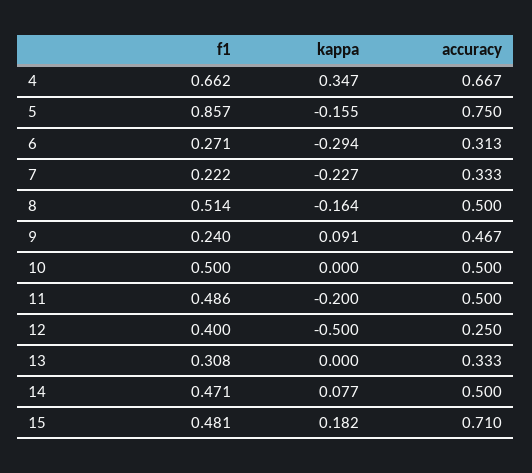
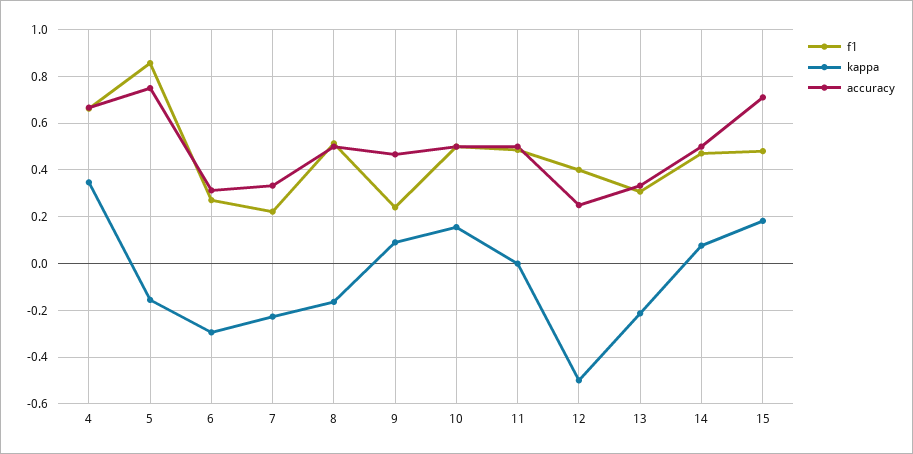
  {
    "f1": {
      "4": 0.662,
      "5": 0.857,
      "6": 0.271,
      "7": 0.222,
      "8": 0.514,
      "9": 0.24,
      "10": 0.5,
      "11": 0.486,
      "12": 0.4,
      "13": 0.308,
      "14": 0.471,
      "15": 0.481
    },
    "kappa": {
      "4": 0.347,
      "5": -0.155,
      "6": -0.294,
      "7": -0.227,
      "8": -0.164,
      "9": 0.091,
-     "10": 0,
+     "10": 0.15,
-     "11": -0.2,
+     "11": 0,
      "12": -0.5,
-     "13": 0,
+     "13": -0.2,
      "14": 0.077,
      "15": 0.182
    },
    "accuracy": {
      "4": 0.667,
      "5": 0.75,
      "6": 0.313,
      "7": 0.333,
      "8": 0.5,
      "9": 0.467,
      "10": 0.5,
      "11": 0.5,
      "12": 0.25,
      "13": 0.333,
      "14": 0.5,
      "15": 0.71
    }
  }

